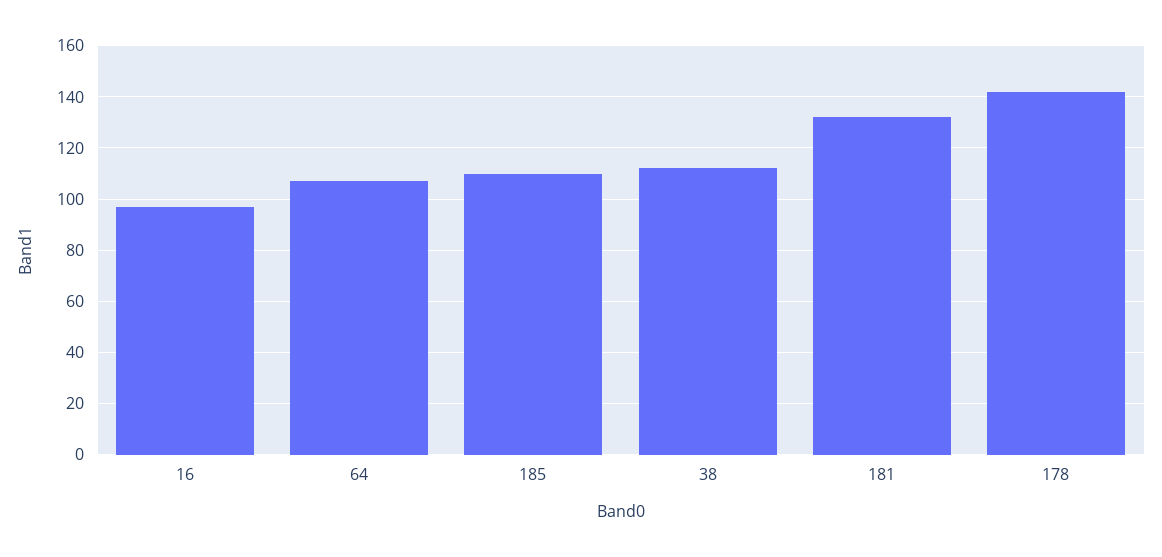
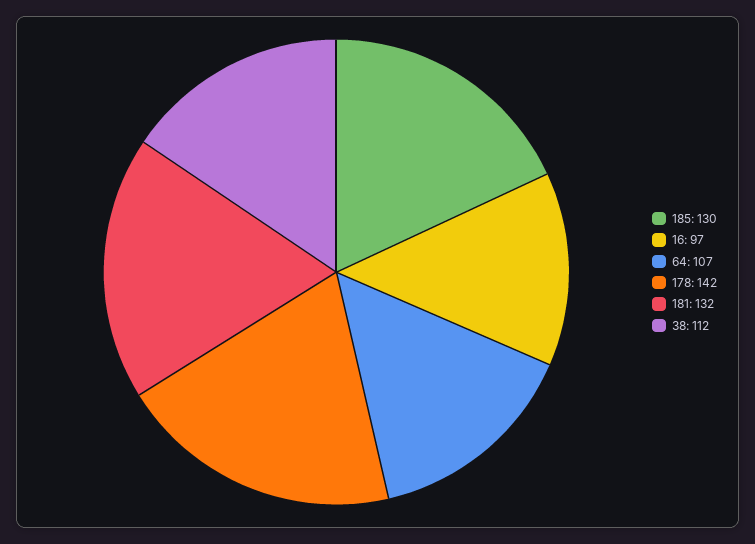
  {
    "16": 97,
    "64": 107,
-   "185": 110,
+   "185": 130,
    "38": 112,
    "181": 132,
    "178": 142
  }

